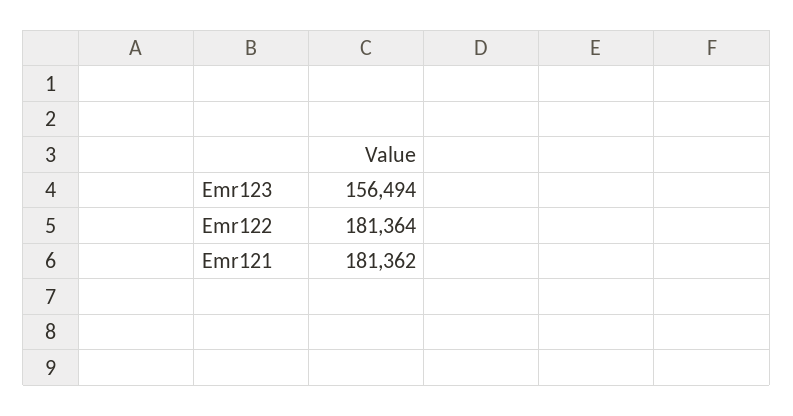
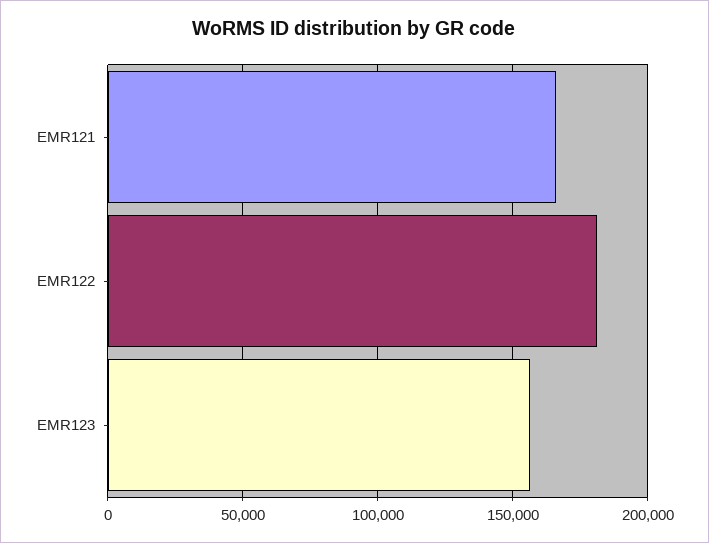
  {
    "Emr123": 156494,
    "Emr122": 181364,
-   "Emr121": 181362
+   "Emr121": 165000
  }

